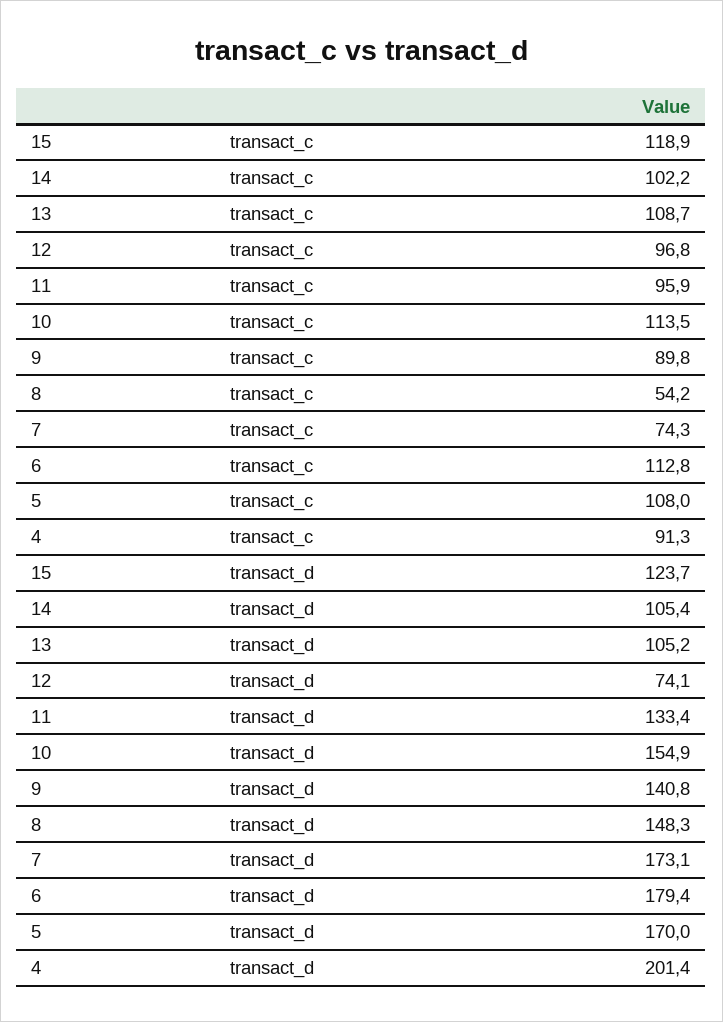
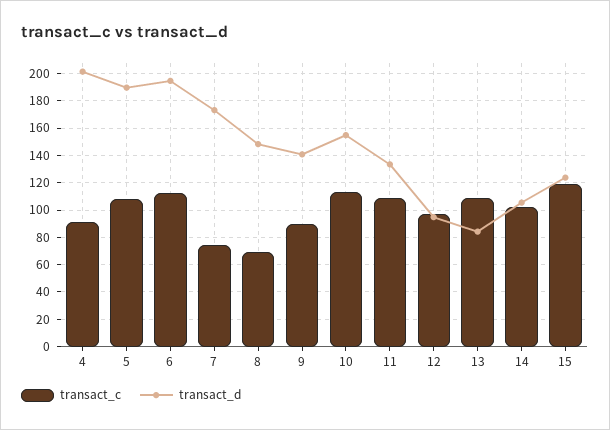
  {
    "transact_c": {
      "15": 118.9,
      "14": 102.2,
      "13": 108.7,
      "12": 96.8,
-     "11": 95.9,
+     "11": 110,
      "10": 113.5,
      "9": 89.8,
-     "8": 54.2,
+     "8": 70,
      "7": 74.3,
      "6": 112.8,
      "5": 108,
      "4": 91.3
    },
    "transact_d": {
      "15": 123.7,
      "14": 105.4,
-     "13": 105.2,
+     "13": 85,
-     "12": 74.1,
+     "12": 95,
      "11": 133.4,
      "10": 154.9,
      "9": 140.8,
      "8": 148.3,
      "7": 173.1,
-     "6": 179.4,
+     "6": 195,
-     "5": 170,
+     "5": 190,
      "4": 201.4
    }
  }

